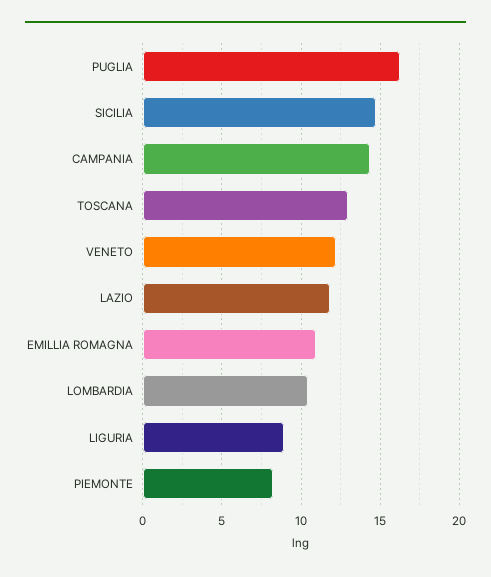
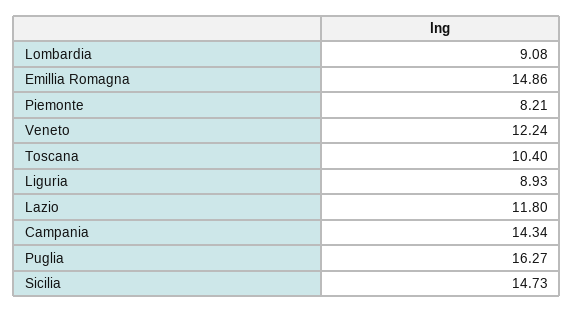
  {
    "PUGLIA": 16.27,
    "SICILIA": 14.73,
    "CAMPANIA": 14.34,
-   "TOSCANA": 13,
+   "TOSCANA": 10.4,
    "VENETO": 12.24,
    "LAZIO": 11.8,
-   "EMILLIA ROMAGNA": 11,
+   "EMILLIA ROMAGNA": 14.86,
-   "LOMBARDIA": 10.5,
+   "LOMBARDIA": 9.08,
    "LIGURIA": 8.93,
    "PIEMONTE": 8.21
  }

